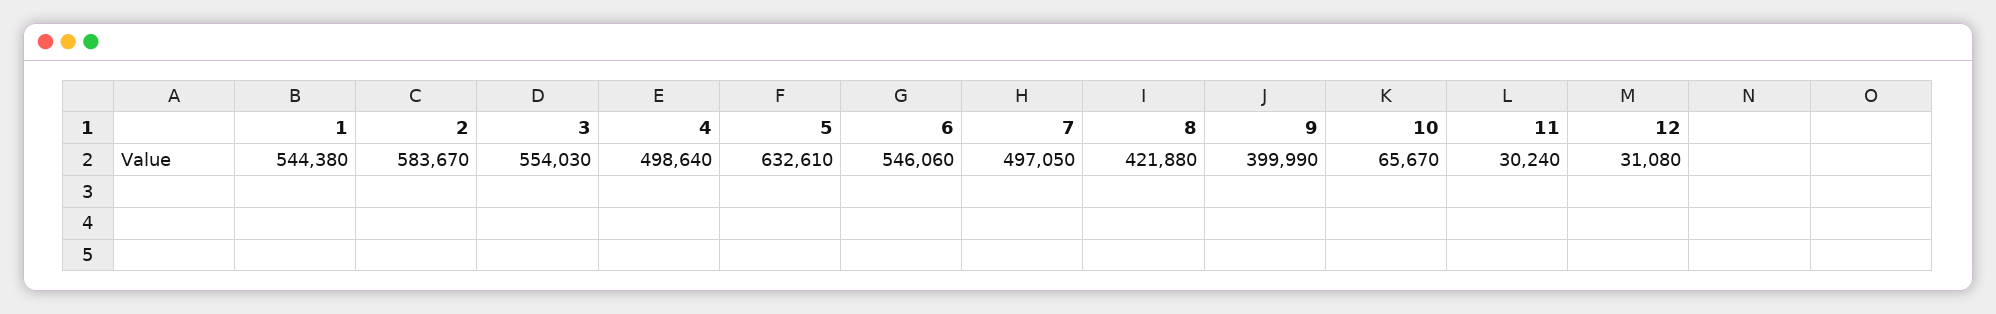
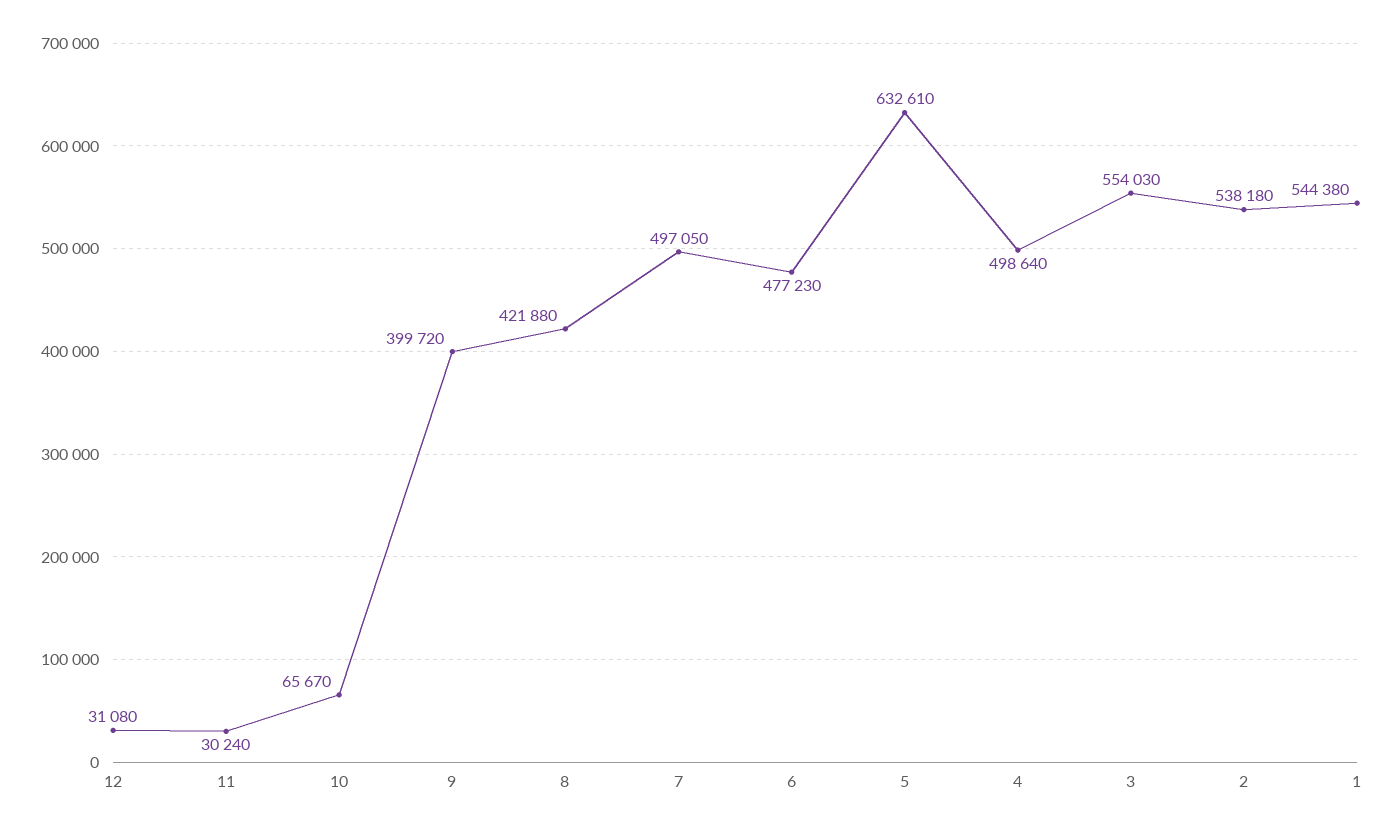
  {
    "1": 544380,
-   "2": 583670,
+   "2": 538180,
    "3": 554030,
    "4": 498640,
    "5": 632610,
-   "6": 546060,
+   "6": 477230,
    "7": 497050,
    "8": 421880,
-   "9": 399990,
+   "9": 399720,
    "10": 65670,
    "11": 30240,
    "12": 31080
  }

